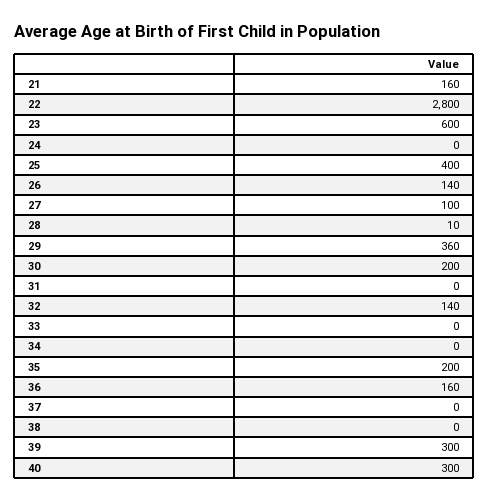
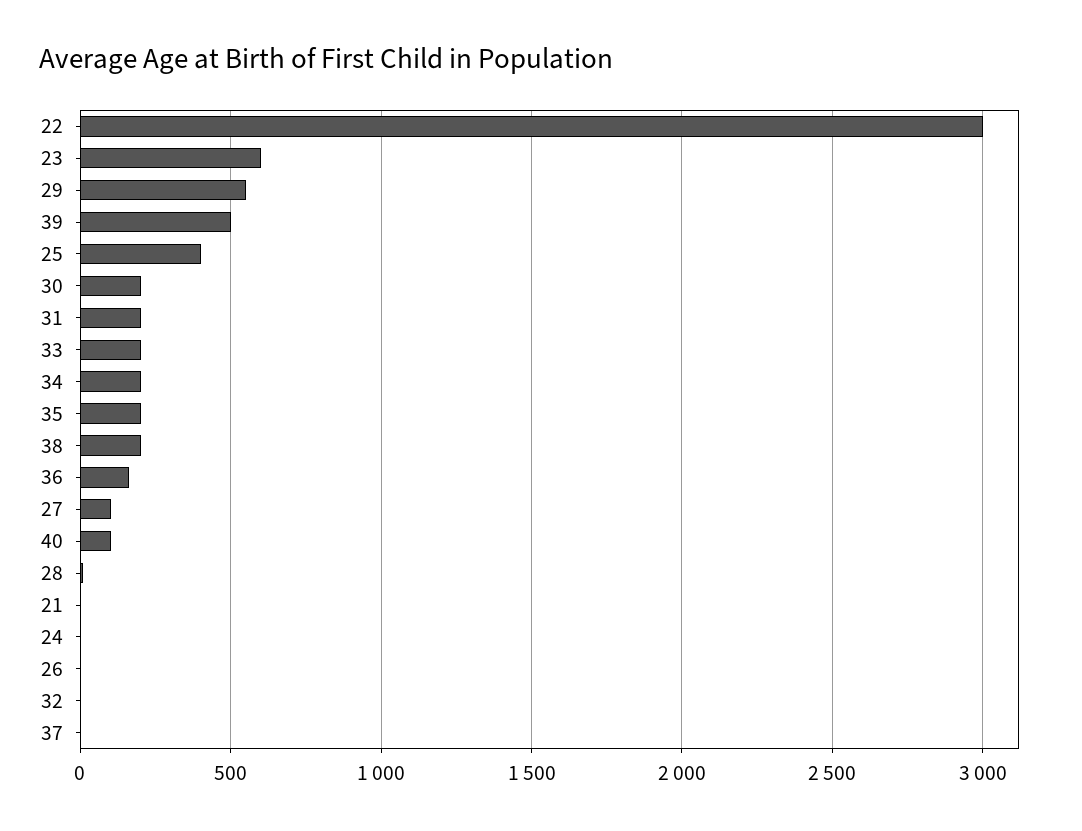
  {
-   "21": 160,
+   "21": 0,
-   "22": 2800,
+   "22": 3000,
    "23": 600,
    "24": 0,
    "25": 400,
-   "26": 140,
+   "26": 0,
    "27": 100,
    "28": 10,
-   "29": 360,
+   "29": 550,
    "30": 200,
-   "31": 0,
+   "31": 200,
-   "32": 140,
+   "32": 0,
-   "33": 0,
+   "33": 200,
-   "34": 0,
+   "34": 200,
    "35": 200,
    "36": 160,
    "37": 0,
-   "38": 0,
+   "38": 200,
-   "39": 300,
+   "39": 500,
-   "40": 300
+   "40": 100
  }

